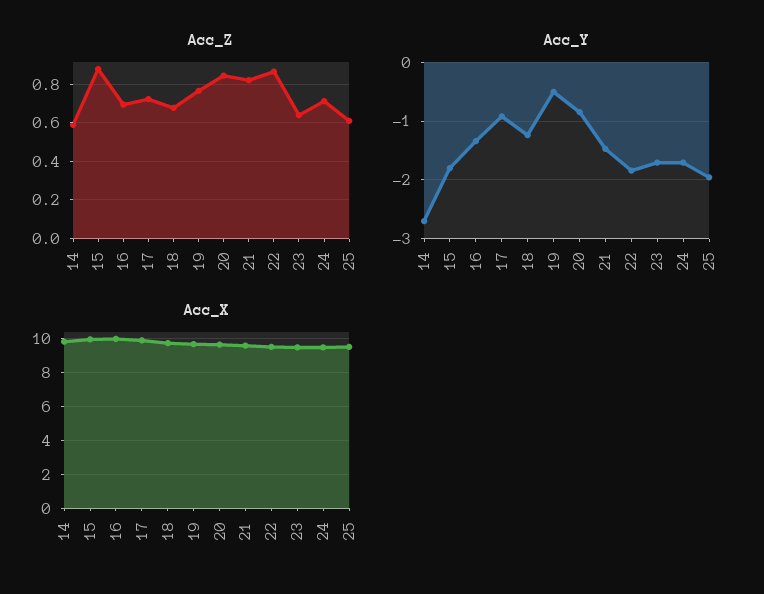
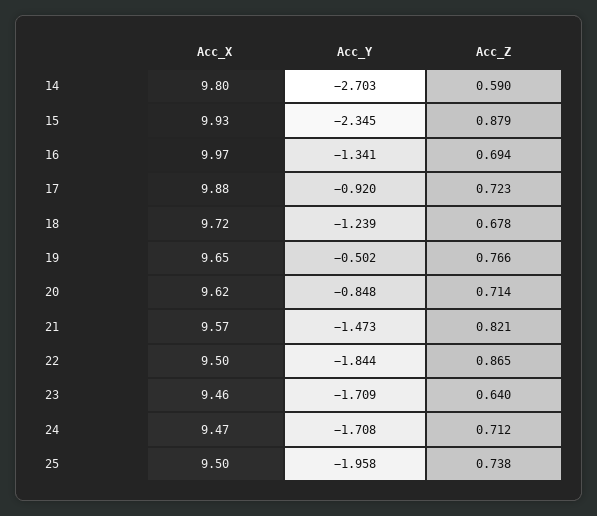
  {
    "Acc_Z": {
      "14": 0.59,
      "15": 0.879,
      "16": 0.694,
      "17": 0.723,
      "18": 0.678,
      "19": 0.766,
-     "20": 0.85,
+     "20": 0.714,
      "21": 0.821,
      "22": 0.865,
      "23": 0.64,
      "24": 0.712,
-     "25": 0.6
+     "25": 0.738
    },
    "Acc_Y": {
      "14": -2.703,
-     "15": -1.8,
+     "15": -2.345,
      "16": -1.341,
      "17": -0.92,
      "18": -1.239,
      "19": -0.502,
      "20": -0.848,
      "21": -1.473,
      "22": -1.844,
      "23": -1.709,
      "24": -1.708,
      "25": -1.958
    },
    "Acc_X": {
      "14": 9.8,
      "15": 9.93,
      "16": 9.97,
      "17": 9.88,
      "18": 9.72,
      "19": 9.65,
      "20": 9.62,
      "21": 9.57,
      "22": 9.5,
      "23": 9.46,
      "24": 9.47,
      "25": 9.5
    }
  }

